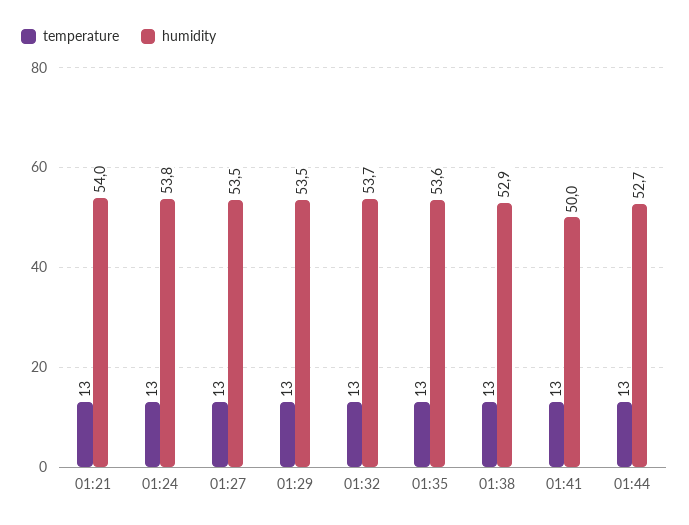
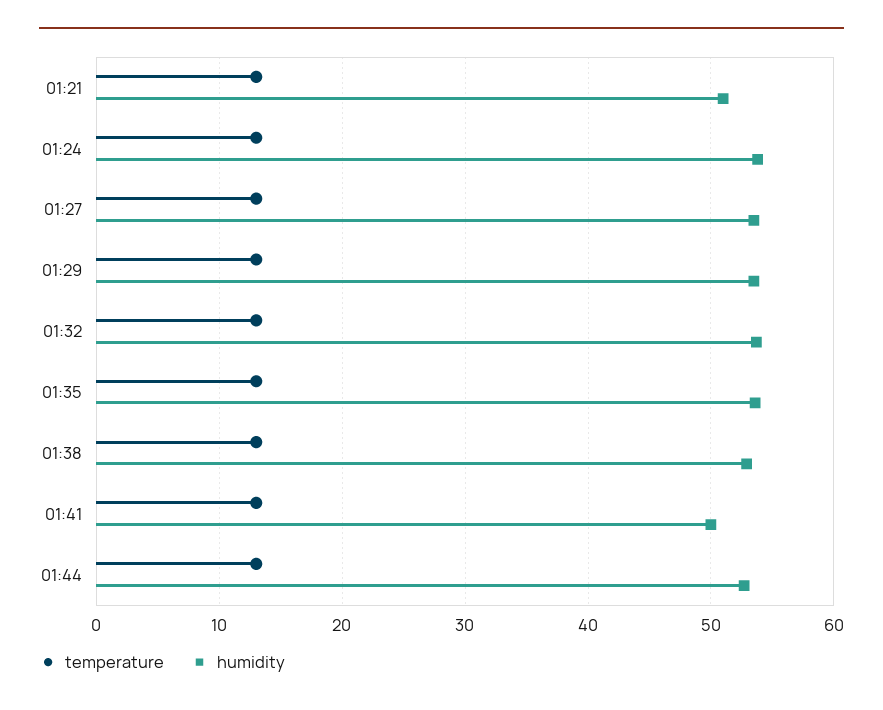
  {
    "temperature": {
      "01:21": 13,
      "01:24": 13,
      "01:27": 13,
      "01:29": 13,
      "01:32": 13,
      "01:35": 13,
      "01:38": 13,
      "01:41": 13,
      "01:44": 13
    },
    "humidity": {
-     "01:21": 54,
+     "01:21": 51,
      "01:24": 53.8,
      "01:27": 53.5,
      "01:29": 53.5,
      "01:32": 53.7,
      "01:35": 53.6,
      "01:38": 52.9,
      "01:41": 50,
      "01:44": 52.7
    }
  }

